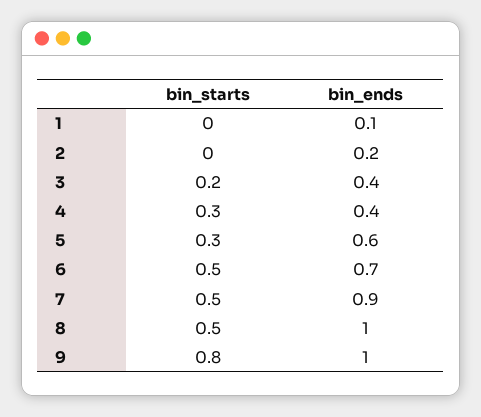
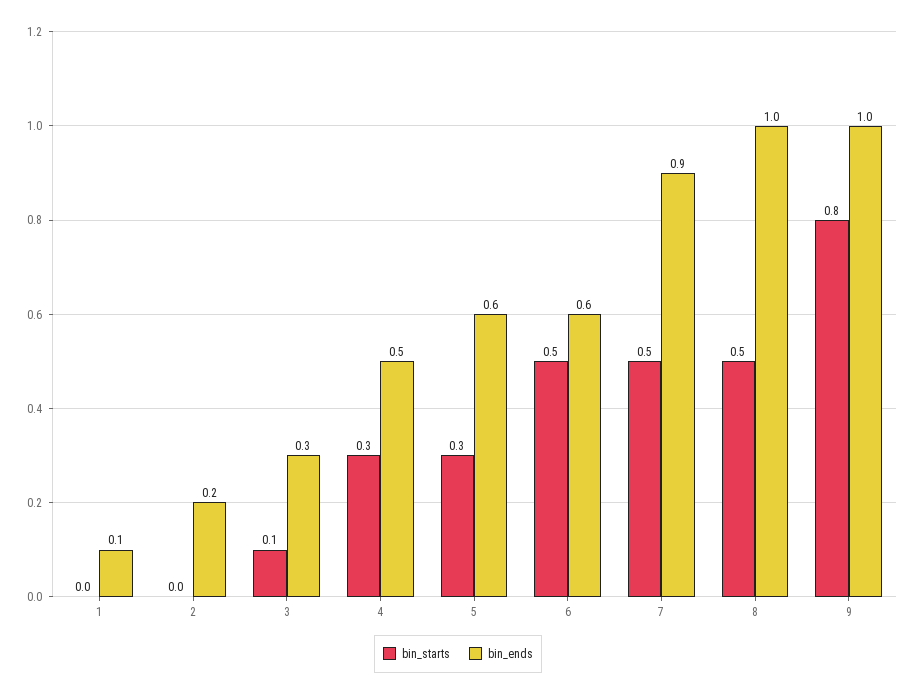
  {
    "bin_starts": {
      "1": 0,
      "2": 0,
-     "3": 0.2,
+     "3": 0.1,
      "4": 0.3,
      "5": 0.3,
      "6": 0.5,
      "7": 0.5,
      "8": 0.5,
      "9": 0.8
    },
    "bin_ends": {
      "1": 0.1,
      "2": 0.2,
-     "3": 0.4,
+     "3": 0.3,
-     "4": 0.4,
+     "4": 0.5,
      "5": 0.6,
-     "6": 0.7,
+     "6": 0.6,
      "7": 0.9,
      "8": 1,
      "9": 1
    }
  }

